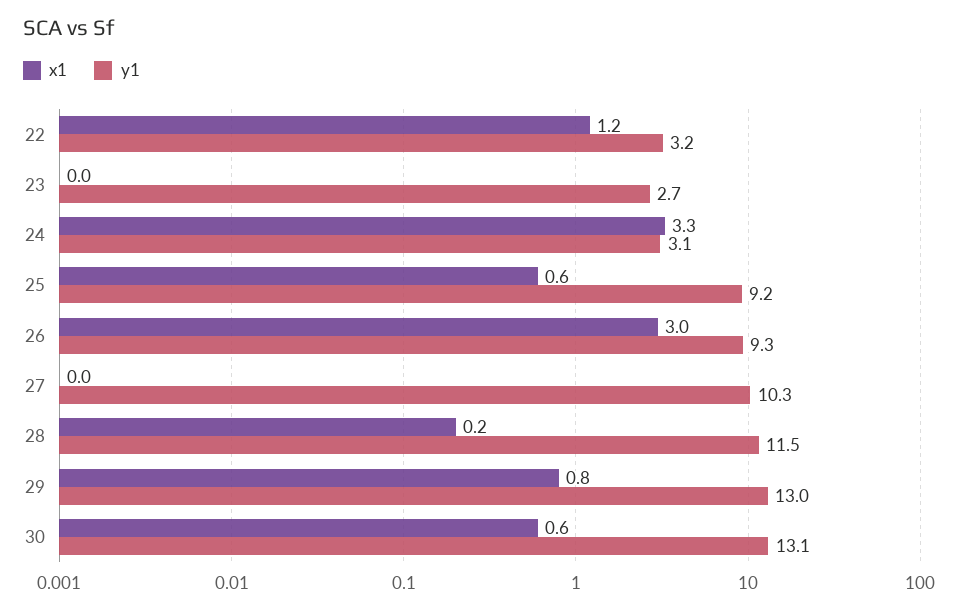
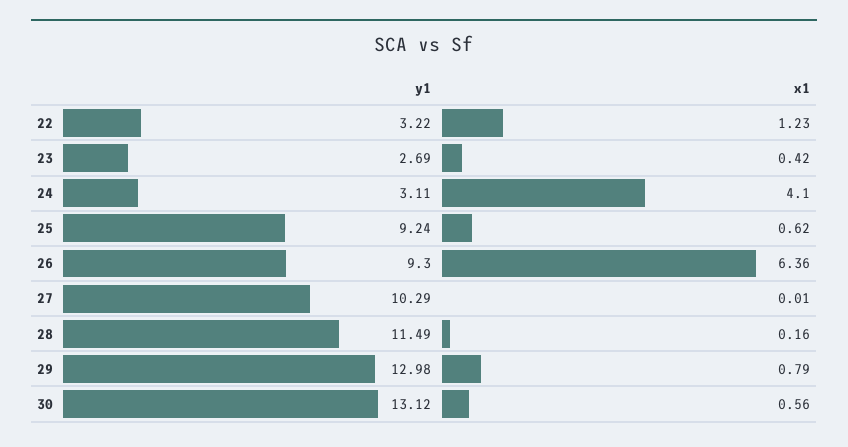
  {
    "x1": {
      "22": 1.23,
-     "23": 0,
+     "23": 0.42,
-     "24": 3.3,
+     "24": 4.1,
      "25": 0.62,
-     "26": 3,
+     "26": 6.36,
      "27": 0.01,
      "28": 0.16,
      "29": 0.79,
      "30": 0.56
    },
    "y1": {
      "22": 3.22,
      "23": 2.69,
      "24": 3.11,
      "25": 9.24,
      "26": 9.3,
      "27": 10.29,
      "28": 11.49,
      "29": 12.98,
      "30": 13.12
    }
  }

